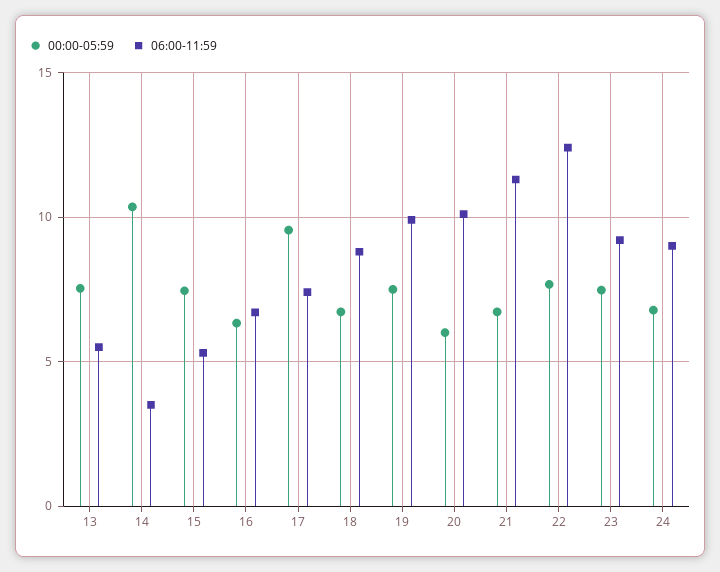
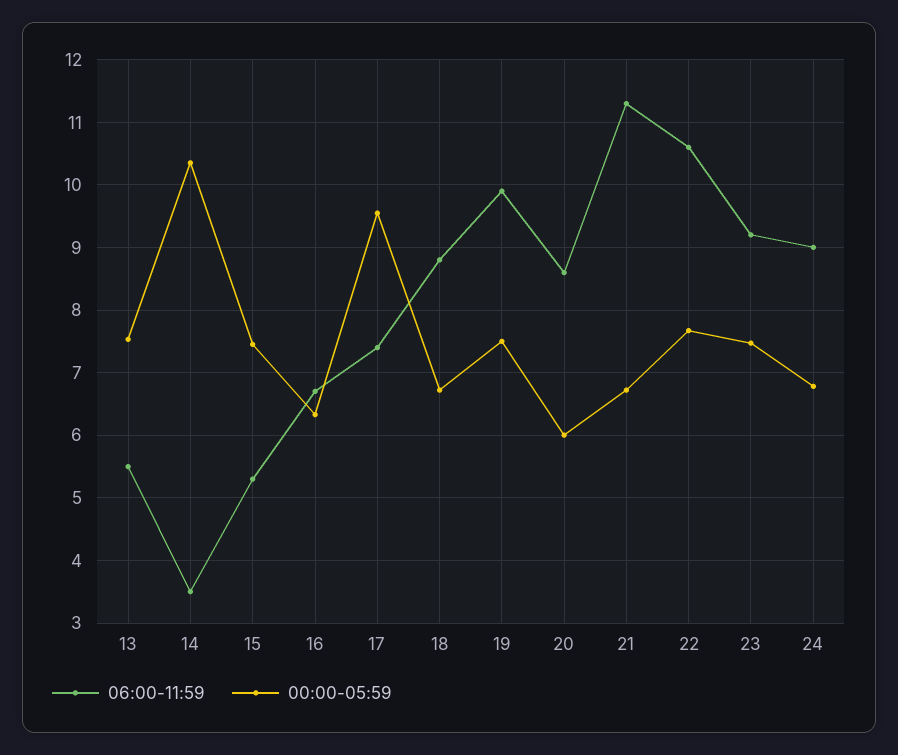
  {
    "00:00-05:59": {
      "13": 7.5,
      "14": 10.4,
      "15": 7.5,
      "16": 6.3,
      "17": 9.6,
      "18": 6.7,
      "19": 7.5,
      "20": 6,
      "21": 6.7,
      "22": 7.7,
      "23": 7.5,
      "24": 6.8
    },
    "06:00-11:59": {
      "13": 5.5,
      "14": 3.5,
      "15": 5.3,
      "16": 6.7,
      "17": 7.4,
      "18": 8.8,
      "19": 9.9,
-     "20": 10,
+     "20": 8.6,
      "21": 11.3,
-     "22": 12.5,
+     "22": 10.6,
      "23": 9.2,
      "24": 9
    }
  }

